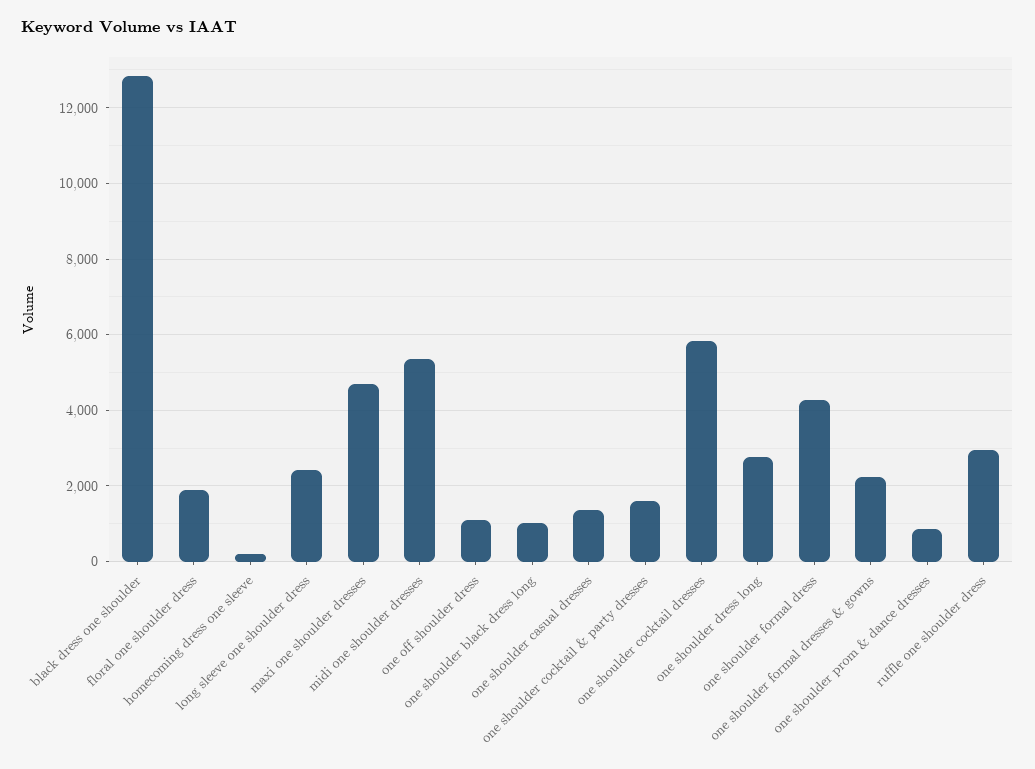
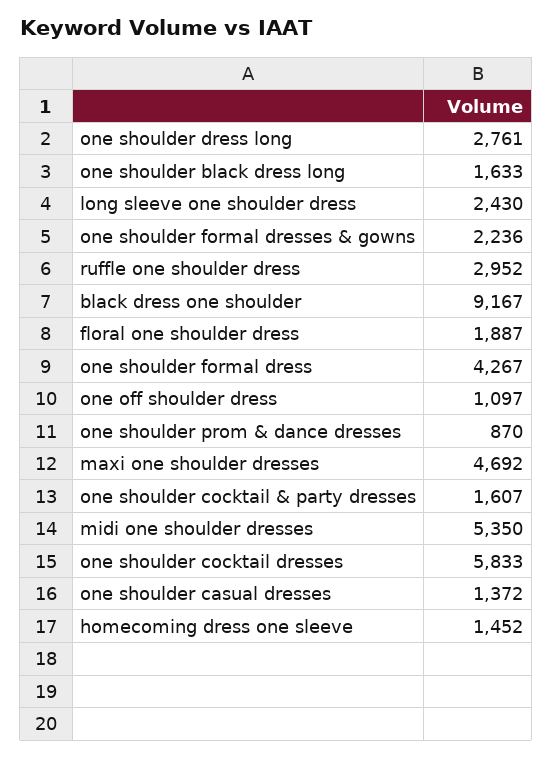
  {
-   "black dress one shoulder": 12800,
+   "black dress one shoulder": 9167,
    "floral one shoulder dress": 1887,
-   "homecoming dress one sleeve": 200,
+   "homecoming dress one sleeve": 1452,
    "long sleeve one shoulder dress": 2430,
    "maxi one shoulder dresses": 4692,
    "midi one shoulder dresses": 5350,
    "one off shoulder dress": 1097,
-   "one shoulder black dress long": 1000,
+   "one shoulder black dress long": 1633,
    "one shoulder casual dresses": 1372,
    "one shoulder cocktail & party dresses": 1607,
    "one shoulder cocktail dresses": 5833,
    "one shoulder dress long": 2761,
    "one shoulder formal dress": 4267,
    "one shoulder formal dresses & gowns": 2236,
    "one shoulder prom & dance dresses": 870,
    "ruffle one shoulder dress": 2952
  }

